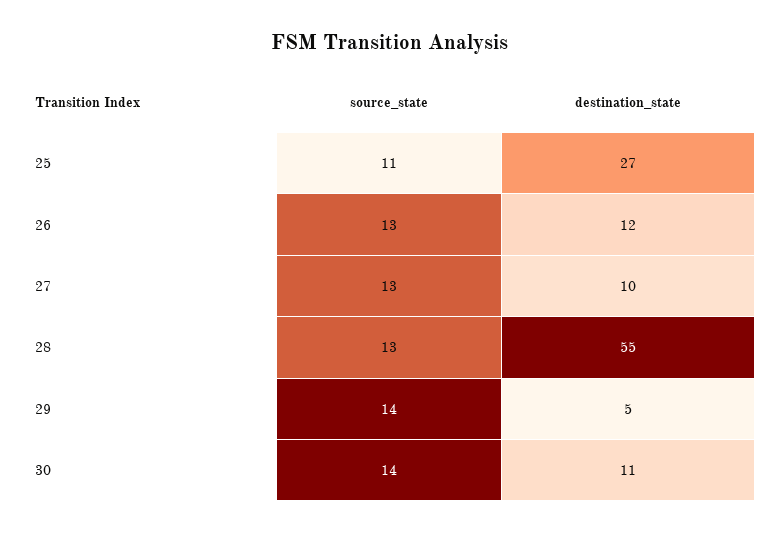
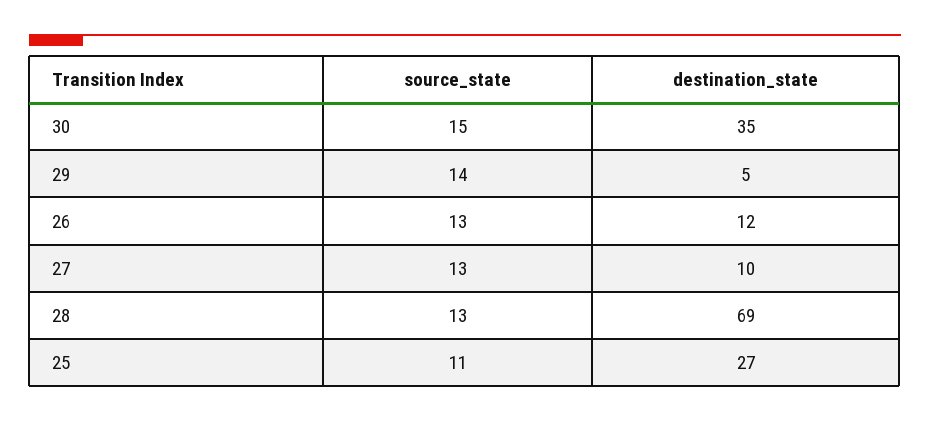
  {
    "source_state": {
      "25": 11,
      "26": 13,
      "27": 13,
      "28": 13,
      "29": 14,
-     "30": 14
+     "30": 15
    },
    "destination_state": {
      "25": 27,
      "26": 12,
      "27": 10,
-     "28": 55,
+     "28": 69,
      "29": 5,
-     "30": 11
+     "30": 35
    }
  }

